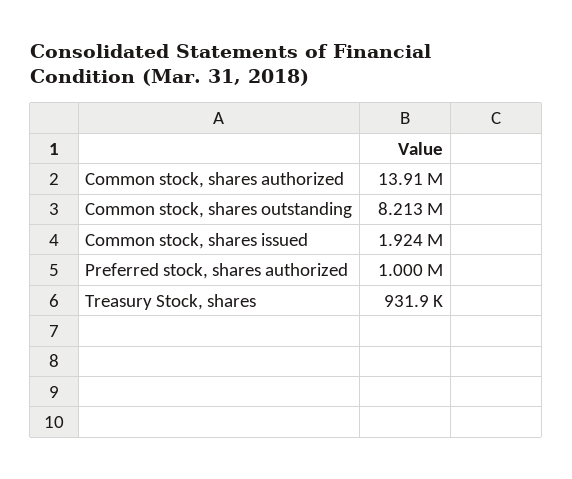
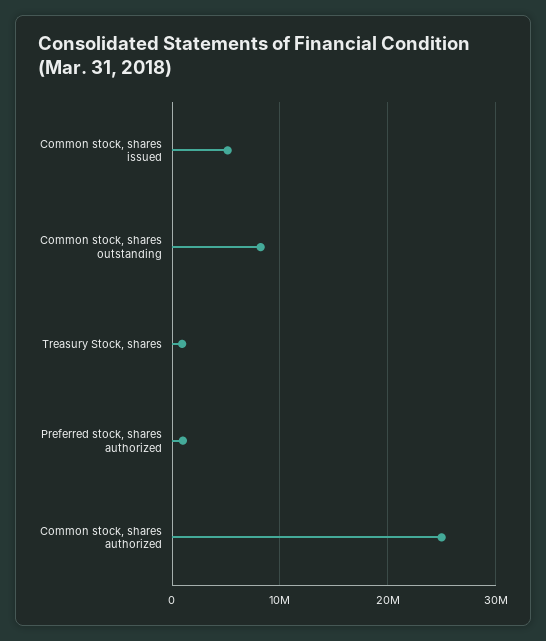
  {
-   "Common stock, shares authorized": 13910000,
+   "Common stock, shares authorized": 25000000,
    "Common stock, shares outstanding": 8213000,
-   "Common stock, shares issued": 1924000,
+   "Common stock, shares issued": 5000000,
    "Preferred stock, shares authorized": 1000000,
    "Treasury Stock, shares": 931900
  }

